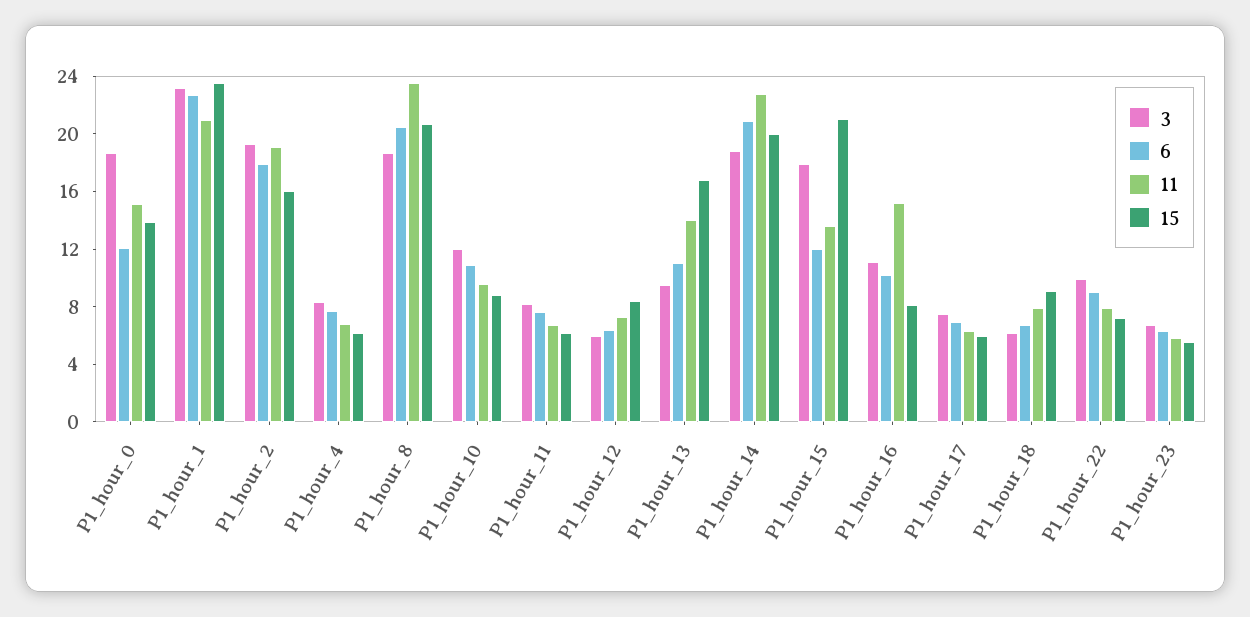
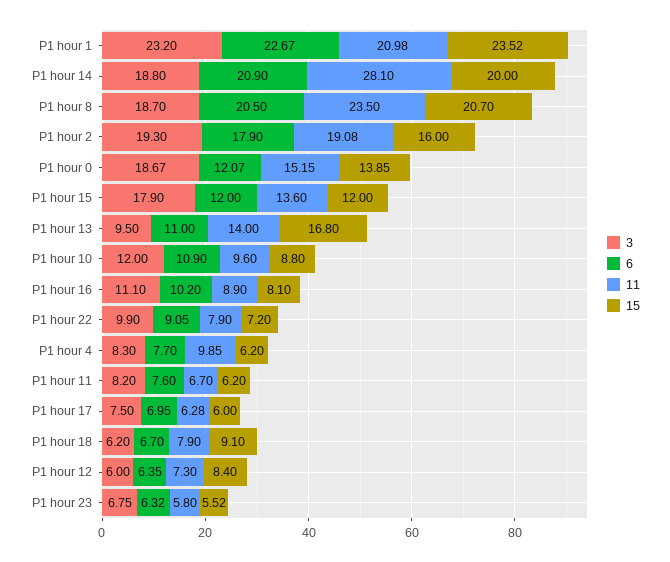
  {
    "3": {
      "P1_hour_0": 18.67,
      "P1_hour_1": 23.2,
      "P1_hour_2": 19.3,
      "P1_hour_4": 8.3,
      "P1_hour_8": 18.7,
      "P1_hour_10": 12,
      "P1_hour_11": 8.2,
      "P1_hour_12": 6,
      "P1_hour_13": 9.5,
      "P1_hour_14": 18.8,
      "P1_hour_15": 17.9,
      "P1_hour_16": 11.1,
      "P1_hour_17": 7.5,
      "P1_hour_18": 6.2,
      "P1_hour_22": 9.9,
      "P1_hour_23": 6.75
    },
    "6": {
      "P1_hour_0": 12.07,
      "P1_hour_1": 22.67,
      "P1_hour_2": 17.9,
      "P1_hour_4": 7.7,
      "P1_hour_8": 20.5,
      "P1_hour_10": 10.9,
      "P1_hour_11": 7.6,
      "P1_hour_12": 6.35,
      "P1_hour_13": 11,
      "P1_hour_14": 20.9,
      "P1_hour_15": 12,
      "P1_hour_16": 10.2,
      "P1_hour_17": 6.95,
      "P1_hour_18": 6.7,
      "P1_hour_22": 9.05,
      "P1_hour_23": 6.32
    },
    "11": {
      "P1_hour_0": 15.15,
      "P1_hour_1": 20.98,
      "P1_hour_2": 19.08,
-     "P1_hour_4": 7,
+     "P1_hour_4": 9.85,
      "P1_hour_8": 23.5,
      "P1_hour_10": 9.6,
      "P1_hour_11": 6.7,
      "P1_hour_12": 7.3,
      "P1_hour_13": 14,
-     "P1_hour_14": 23,
+     "P1_hour_14": 28.1,
      "P1_hour_15": 13.6,
-     "P1_hour_16": 15,
+     "P1_hour_16": 8.9,
      "P1_hour_17": 6.28,
      "P1_hour_18": 7.9,
      "P1_hour_22": 7.9,
      "P1_hour_23": 5.8
    },
    "15": {
      "P1_hour_0": 13.85,
      "P1_hour_1": 23.52,
      "P1_hour_2": 16,
      "P1_hour_4": 6.2,
      "P1_hour_8": 20.7,
      "P1_hour_10": 8.8,
      "P1_hour_11": 6.2,
      "P1_hour_12": 8.4,
      "P1_hour_13": 16.8,
      "P1_hour_14": 20,
-     "P1_hour_15": 21,
+     "P1_hour_15": 12,
      "P1_hour_16": 8.1,
      "P1_hour_17": 6,
      "P1_hour_18": 9.1,
      "P1_hour_22": 7.2,
      "P1_hour_23": 5.52
    }
  }

